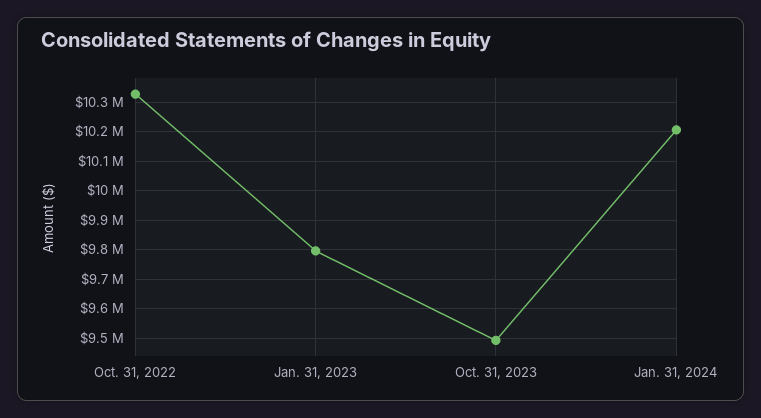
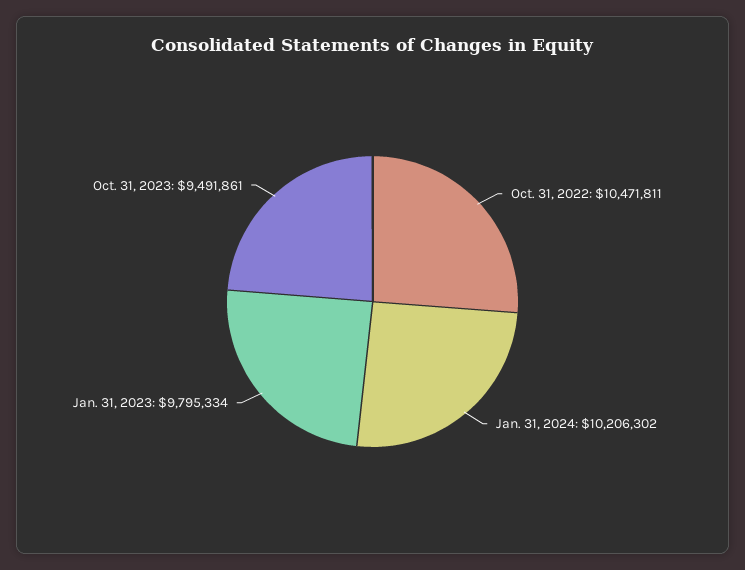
  {
-   "Oct. 31, 2022": 10325000,
+   "Oct. 31, 2022": 10471811,
    "Jan. 31, 2023": 9795334,
    "Oct. 31, 2023": 9491861,
    "Jan. 31, 2024": 10206302
  }

